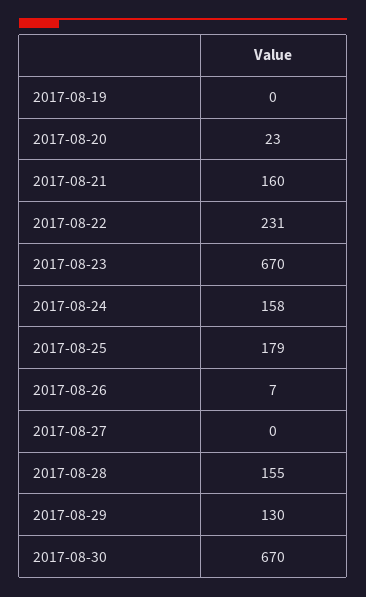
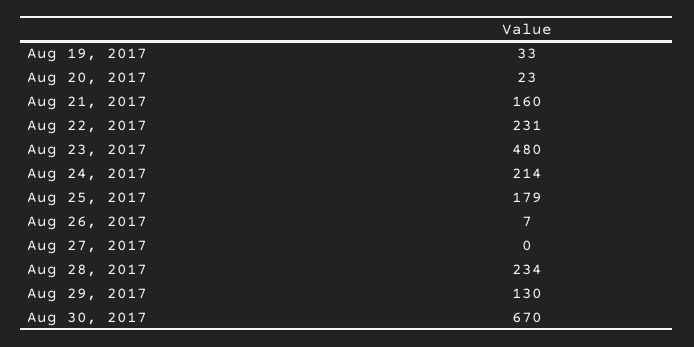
  {
-   "2017-08-19": 0,
+   "2017-08-19": 33,
    "2017-08-20": 23,
    "2017-08-21": 160,
    "2017-08-22": 231,
-   "2017-08-23": 670,
+   "2017-08-23": 480,
-   "2017-08-24": 158,
+   "2017-08-24": 214,
    "2017-08-25": 179,
    "2017-08-26": 7,
    "2017-08-27": 0,
-   "2017-08-28": 155,
+   "2017-08-28": 234,
    "2017-08-29": 130,
    "2017-08-30": 670
  }

